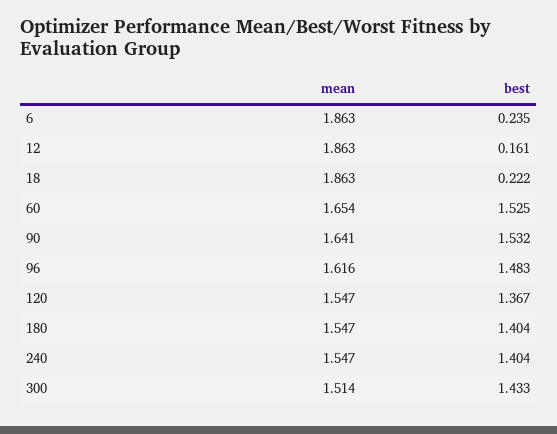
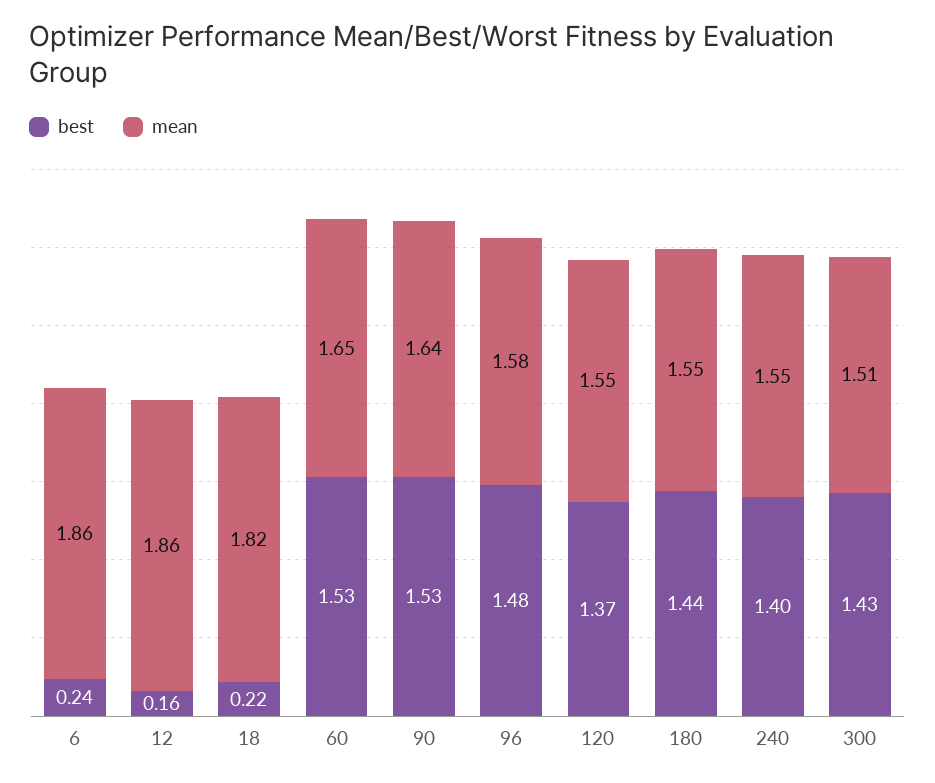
  {
    "mean": {
      "6": 1.863,
      "12": 1.863,
-     "18": 1.863,
+     "18": 1.82,
      "60": 1.654,
      "90": 1.641,
-     "96": 1.616,
+     "96": 1.58,
      "120": 1.547,
      "180": 1.547,
      "240": 1.547,
      "300": 1.514
    },
    "best": {
      "6": 0.235,
      "12": 0.161,
      "18": 0.222,
      "60": 1.525,
      "90": 1.532,
      "96": 1.483,
      "120": 1.367,
-     "180": 1.404,
+     "180": 1.44,
      "240": 1.404,
      "300": 1.433
    }
  }

